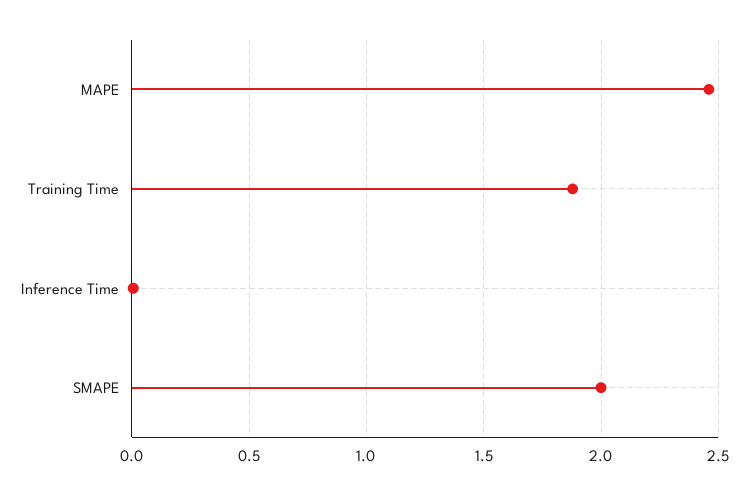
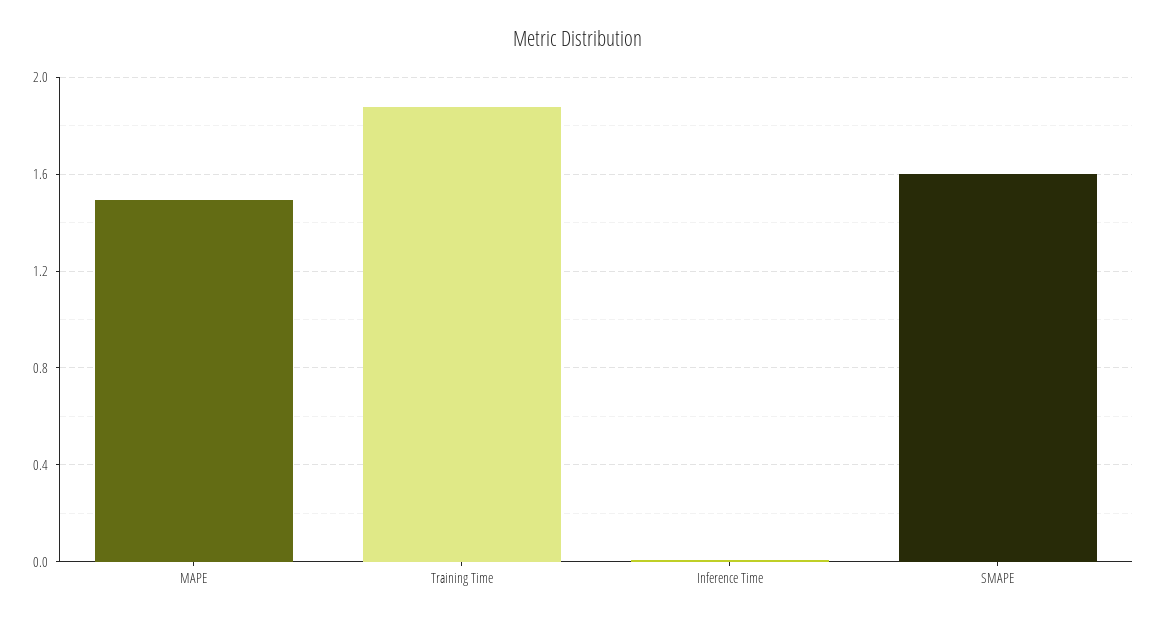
  {
-   "MAPE": 2.45,
+   "MAPE": 1.5,
    "Training Time": 1.9,
    "Inference Time": 0,
-   "SMAPE": 2
+   "SMAPE": 1.6
  }

